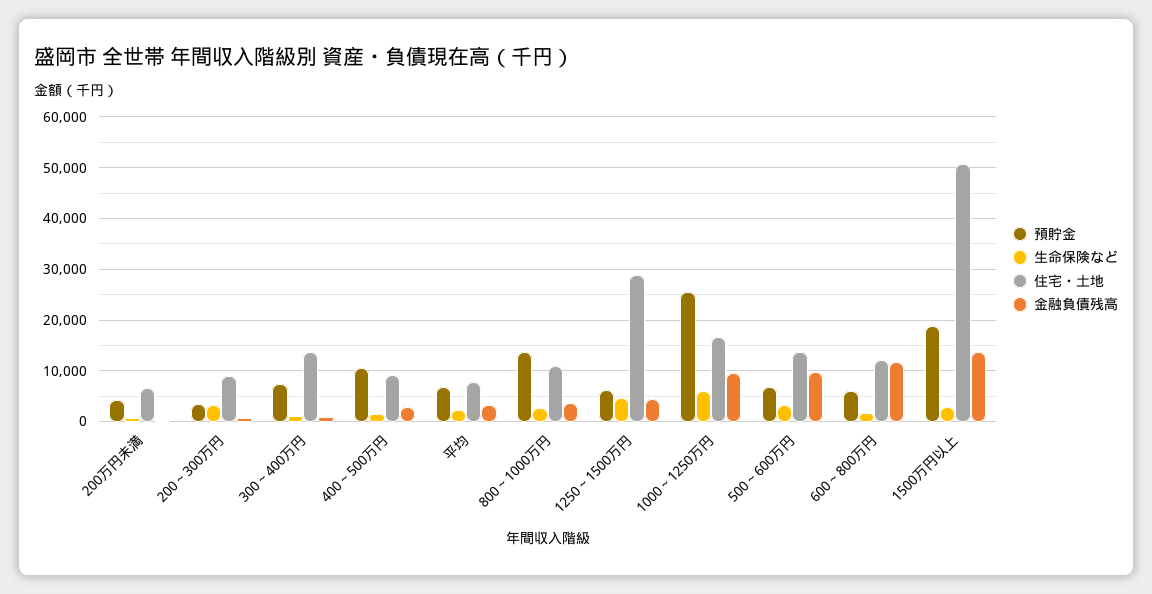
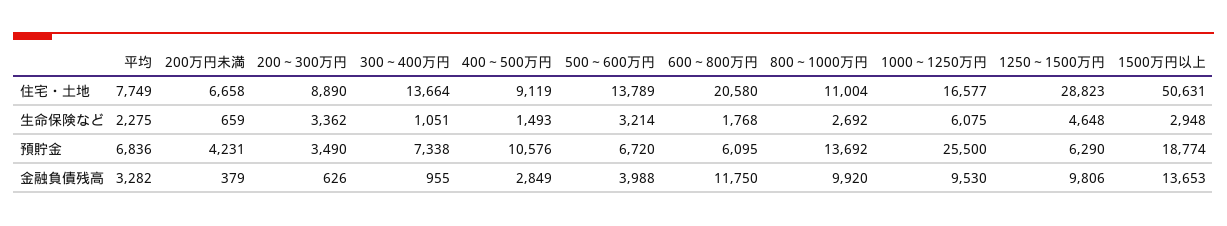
  {
    "預貯金": {
      "200万円未満": 4231,
      "200～300万円": 3490,
      "300～400万円": 7338,
      "400～500万円": 10576,
      "平均": 6836,
      "800～1000万円": 13692,
      "1250～1500万円": 6290,
      "1000～1250万円": 25500,
      "500～600万円": 6720,
      "600～800万円": 6095,
      "1500万円以上": 18774
    },
    "生命保険など": {
      "200万円未満": 659,
      "200～300万円": 3362,
      "300～400万円": 1051,
      "400～500万円": 1493,
      "平均": 2275,
      "800～1000万円": 2692,
      "1250～1500万円": 4648,
      "1000～1250万円": 6075,
      "500～600万円": 3214,
      "600～800万円": 1768,
      "1500万円以上": 2948
    },
    "住宅・土地": {
      "200万円未満": 6658,
      "200～300万円": 8890,
      "300～400万円": 13664,
      "400～500万円": 9119,
      "平均": 7749,
      "800～1000万円": 11004,
      "1250～1500万円": 28823,
      "1000～1250万円": 16577,
      "500～600万円": 13789,
-     "600～800万円": 12000,
+     "600～800万円": 20580,
      "1500万円以上": 50631
    },
    "金融負債残高": {
      "200万円未満": 379,
      "200～300万円": 626,
      "300～400万円": 955,
      "400～500万円": 2849,
      "平均": 3282,
-     "800～1000万円": 4000,
+     "800～1000万円": 9920,
-     "1250～1500万円": 4000,
+     "1250～1500万円": 9806,
      "1000～1250万円": 9530,
-     "500～600万円": 10000,
+     "500～600万円": 3988,
      "600～800万円": 11750,
      "1500万円以上": 13653
    }
  }

